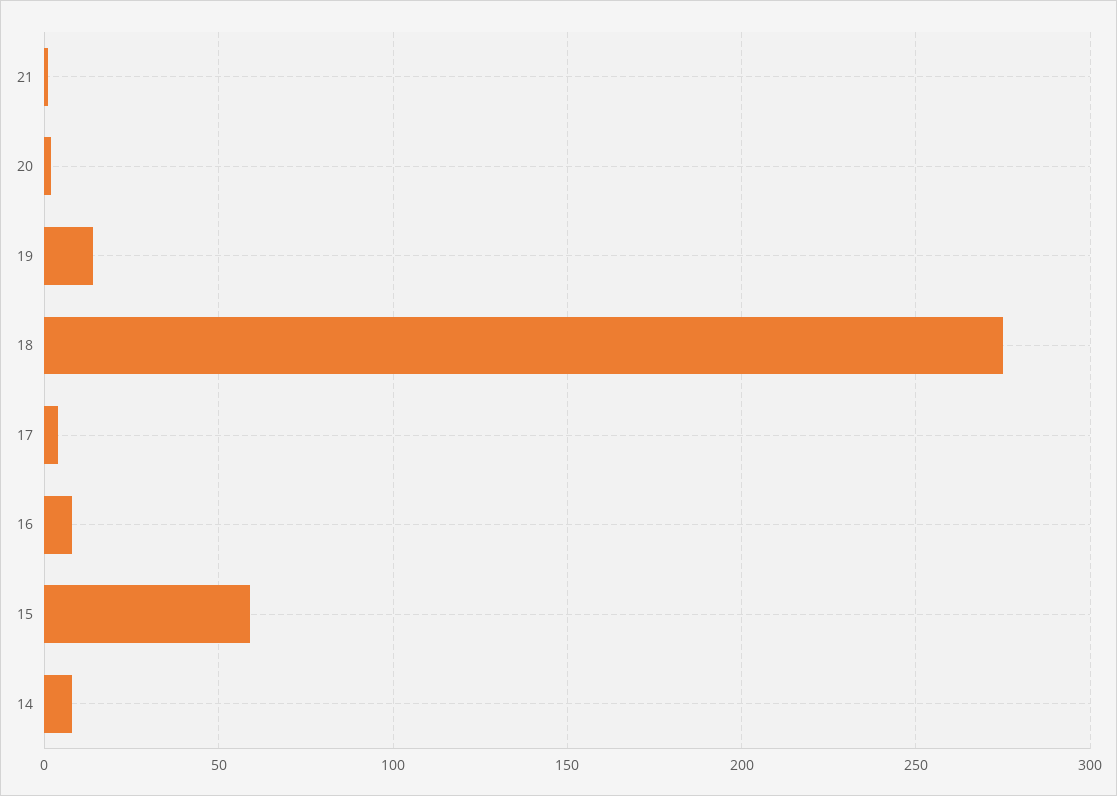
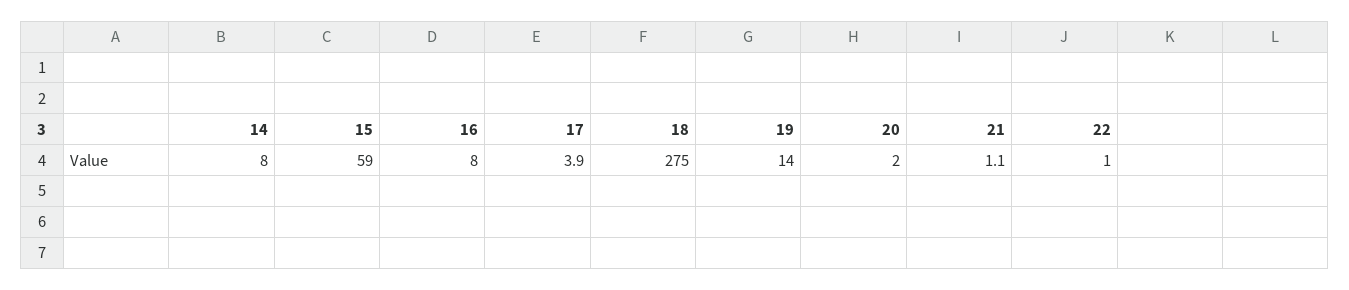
  {
    "21": 1.1,
    "20": 2,
    "19": 14,
    "18": 275,
    "17": 3.9,
    "16": 8,
    "15": 59,
-   "14": 8
+   "14": 8,
+   "22": 1
  }

